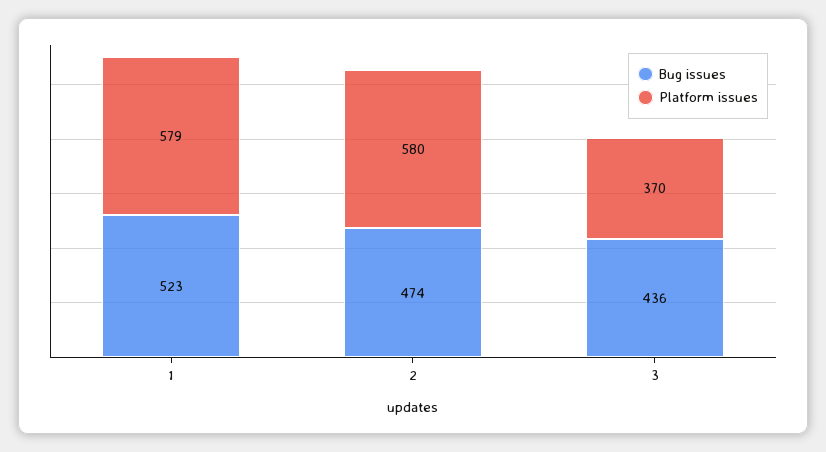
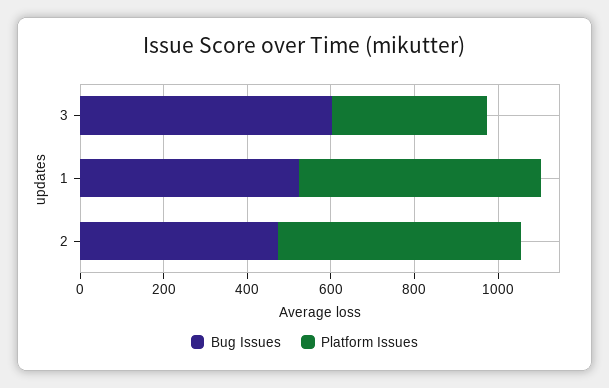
  {
    "Bug issues": {
      "1": 523,
      "2": 474,
-     "3": 436
+     "3": 600
    },
    "Platform issues": {
      "1": 579,
      "2": 580,
      "3": 370
    }
  }

